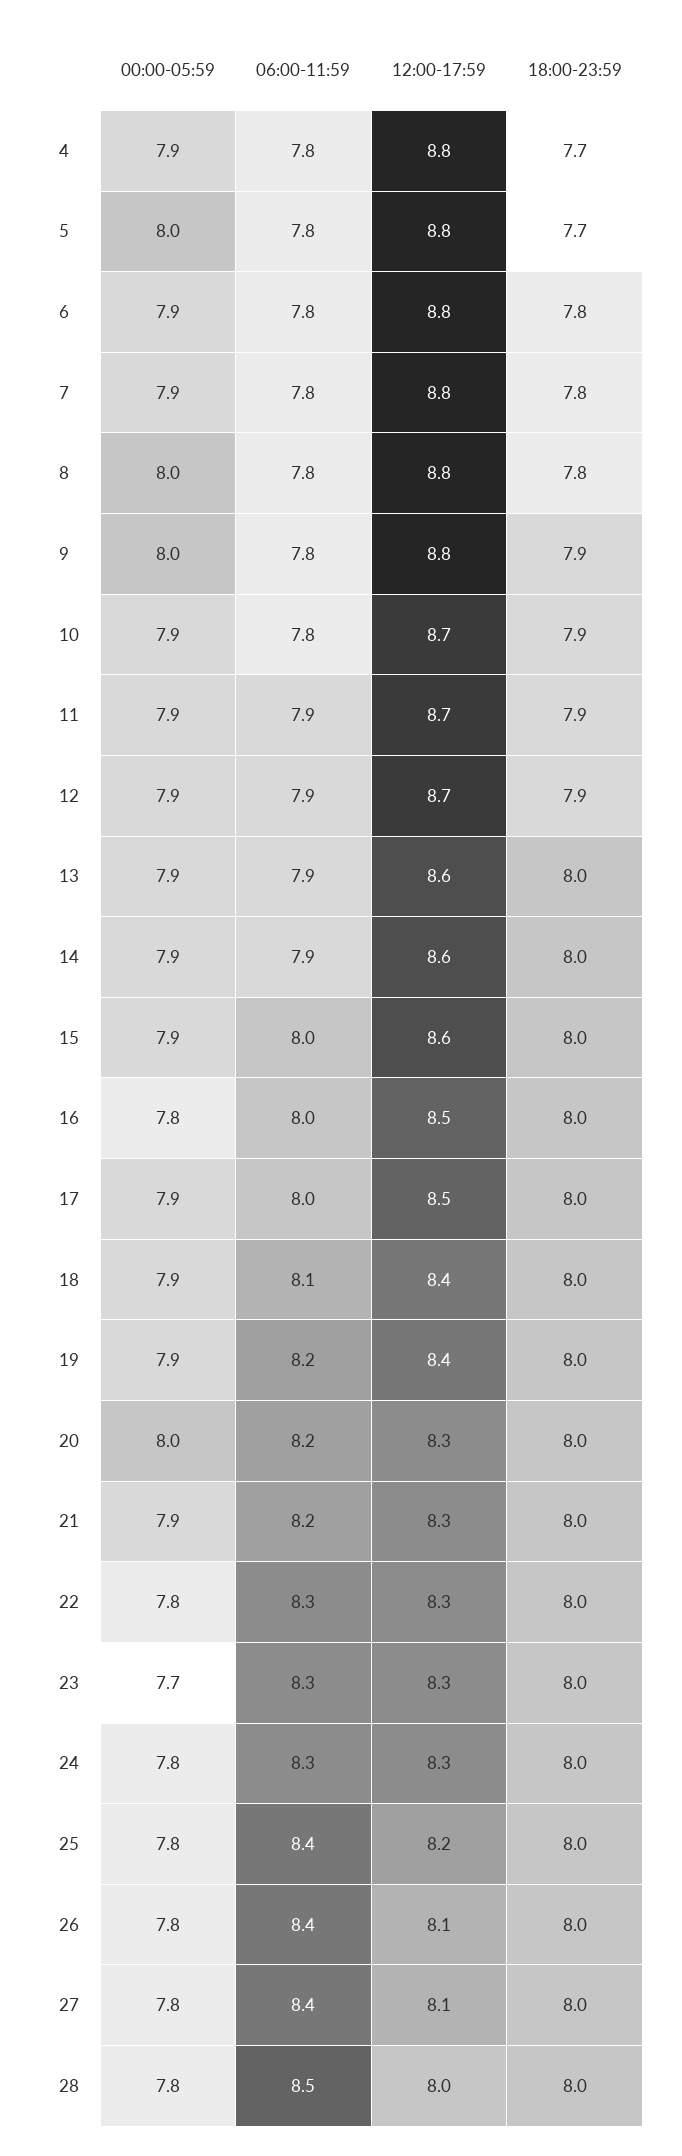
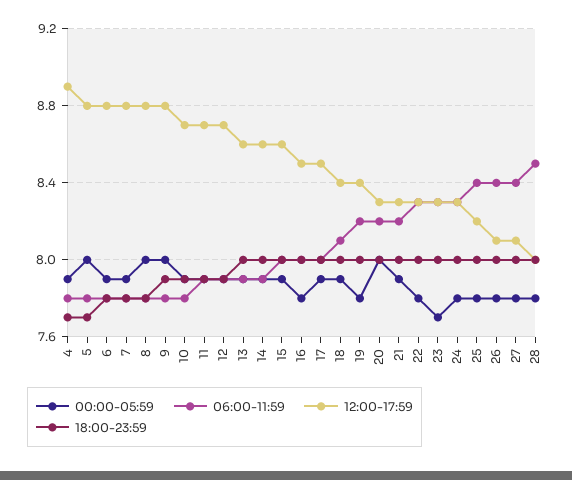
  {
    "00:00-05:59": {
      "4": 7.9,
      "5": 8,
      "6": 7.9,
      "7": 7.9,
      "8": 8,
      "9": 8,
      "10": 7.9,
      "11": 7.9,
      "12": 7.9,
      "13": 7.9,
      "14": 7.9,
      "15": 7.9,
      "16": 7.8,
      "17": 7.9,
      "18": 7.9,
-     "19": 7.9,
+     "19": 7.8,
      "20": 8,
      "21": 7.9,
      "22": 7.8,
      "23": 7.7,
      "24": 7.8,
      "25": 7.8,
      "26": 7.8,
      "27": 7.8,
      "28": 7.8
    },
    "06:00-11:59": {
      "4": 7.8,
      "5": 7.8,
      "6": 7.8,
      "7": 7.8,
      "8": 7.8,
      "9": 7.8,
      "10": 7.8,
      "11": 7.9,
      "12": 7.9,
      "13": 7.9,
      "14": 7.9,
      "15": 8,
      "16": 8,
      "17": 8,
      "18": 8.1,
      "19": 8.2,
      "20": 8.2,
      "21": 8.2,
      "22": 8.3,
      "23": 8.3,
      "24": 8.3,
      "25": 8.4,
      "26": 8.4,
      "27": 8.4,
      "28": 8.5
    },
    "12:00-17:59": {
-     "4": 8.8,
+     "4": 8.9,
      "5": 8.8,
      "6": 8.8,
      "7": 8.8,
      "8": 8.8,
      "9": 8.8,
      "10": 8.7,
      "11": 8.7,
      "12": 8.7,
      "13": 8.6,
      "14": 8.6,
      "15": 8.6,
      "16": 8.5,
      "17": 8.5,
      "18": 8.4,
      "19": 8.4,
      "20": 8.3,
      "21": 8.3,
      "22": 8.3,
      "23": 8.3,
      "24": 8.3,
      "25": 8.2,
      "26": 8.1,
      "27": 8.1,
      "28": 8
    },
    "18:00-23:59": {
      "4": 7.7,
      "5": 7.7,
      "6": 7.8,
      "7": 7.8,
      "8": 7.8,
      "9": 7.9,
      "10": 7.9,
      "11": 7.9,
      "12": 7.9,
      "13": 8,
      "14": 8,
      "15": 8,
      "16": 8,
      "17": 8,
      "18": 8,
      "19": 8,
      "20": 8,
      "21": 8,
      "22": 8,
      "23": 8,
      "24": 8,
      "25": 8,
      "26": 8,
      "27": 8,
      "28": 8
    }
  }

